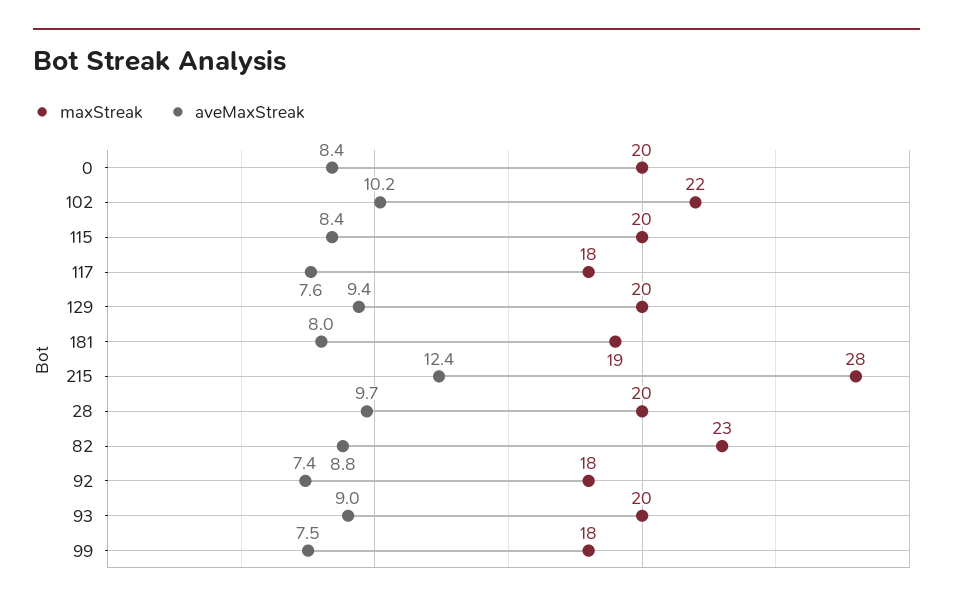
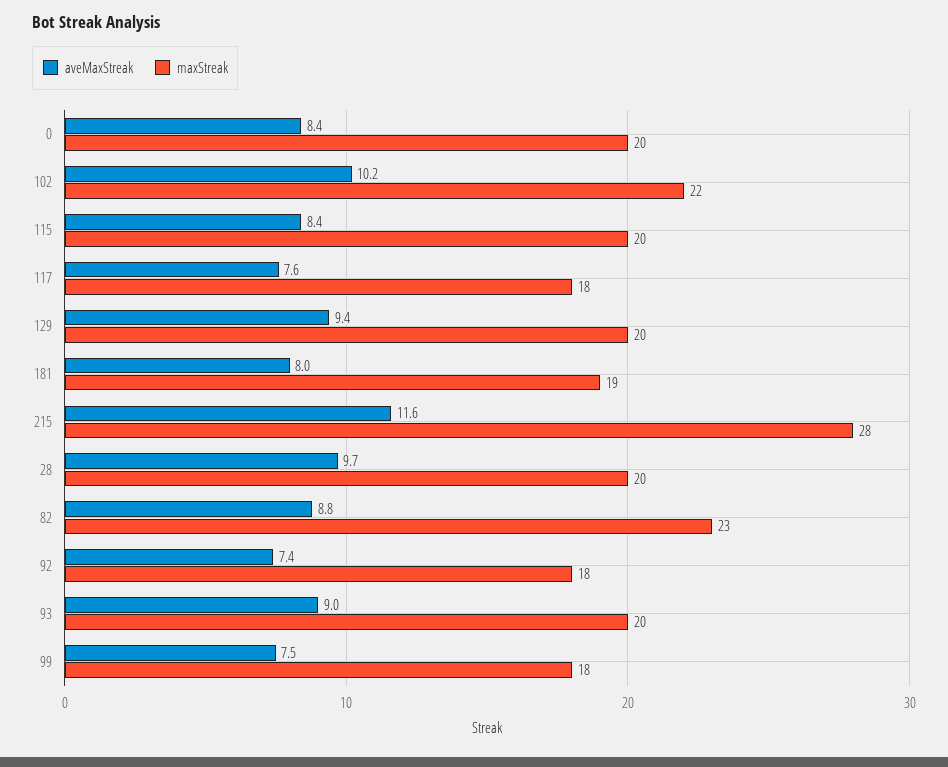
  {
    "maxStreak": {
      "0": 20,
      "102": 22,
      "115": 20,
      "117": 18,
      "129": 20,
      "181": 19,
      "215": 28,
      "28": 20,
      "82": 23,
      "92": 18,
      "93": 20,
      "99": 18
    },
    "aveMaxStreak": {
      "0": 8.4,
      "102": 10.2,
      "115": 8.4,
      "117": 7.6,
      "129": 9.4,
      "181": 8,
-     "215": 12.4,
+     "215": 11.6,
      "28": 9.7,
      "82": 8.8,
      "92": 7.4,
      "93": 9,
      "99": 7.5
    }
  }

